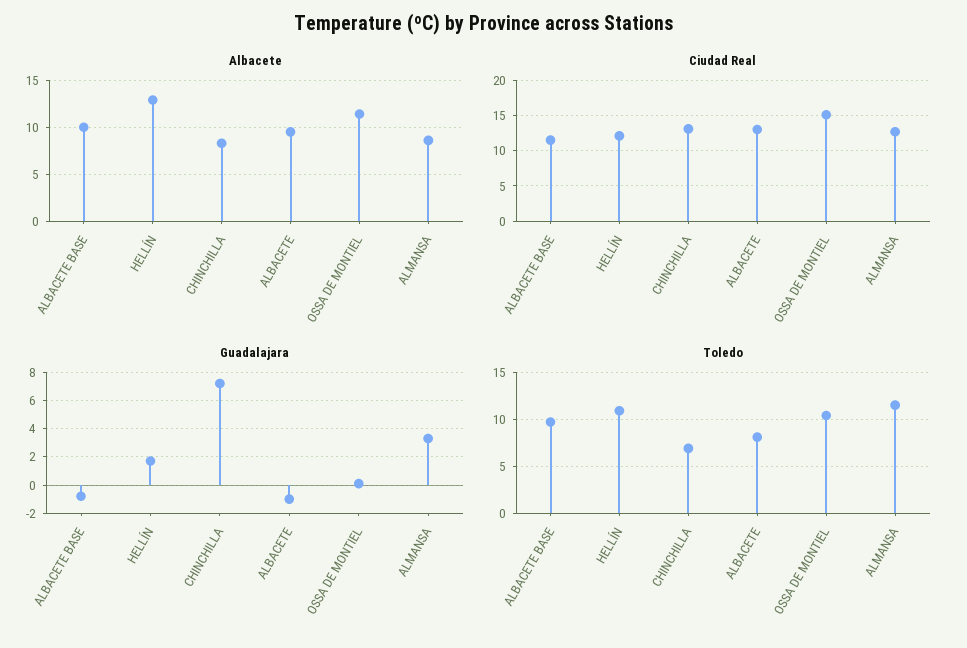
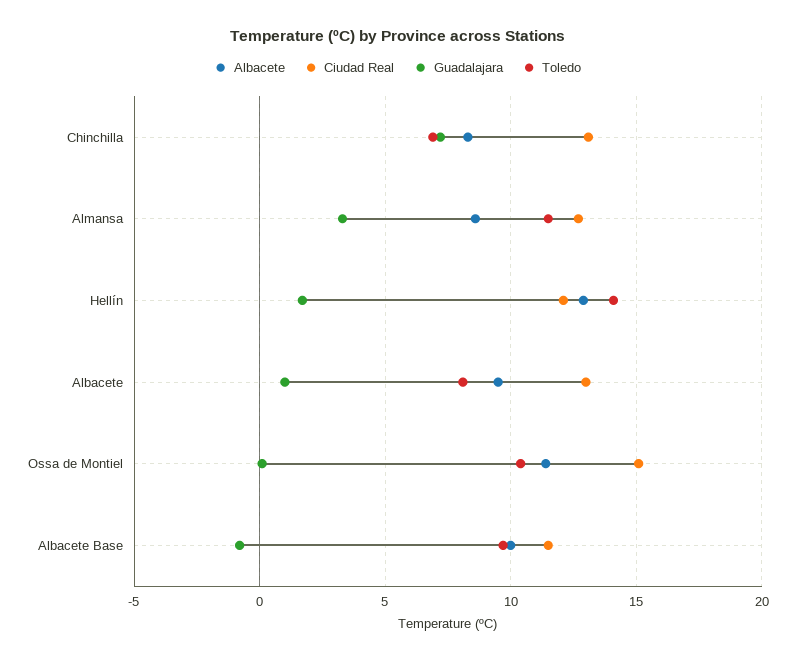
  {
    "Albacete": {
      "ALBACETE BASE": 10,
      "HELLÍN": 13,
      "CHINCHILLA": 8.5,
      "ALBACETE": 9.5,
      "OSSA DE MONTIEL": 11.5,
      "ALMANSA": 8.5
    },
    "Ciudad Real": {
      "ALBACETE BASE": 11.5,
      "HELLÍN": 12,
      "CHINCHILLA": 13,
      "ALBACETE": 13,
      "OSSA DE MONTIEL": 15,
      "ALMANSA": 12.5
    },
    "Guadalajara": {
      "ALBACETE BASE": -1,
      "HELLÍN": 1.5,
      "CHINCHILLA": 7,
-     "ALBACETE": -1,
+     "ALBACETE": 1,
      "OSSA DE MONTIEL": 0,
      "ALMANSA": 3.5
    },
    "Toledo": {
      "ALBACETE BASE": 9.5,
-     "HELLÍN": 11,
+     "HELLÍN": 14,
      "CHINCHILLA": 7,
      "ALBACETE": 8,
      "OSSA DE MONTIEL": 10.5,
      "ALMANSA": 11.5
    }
  }

